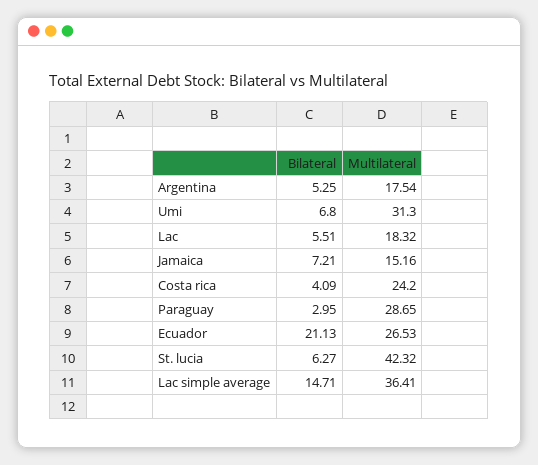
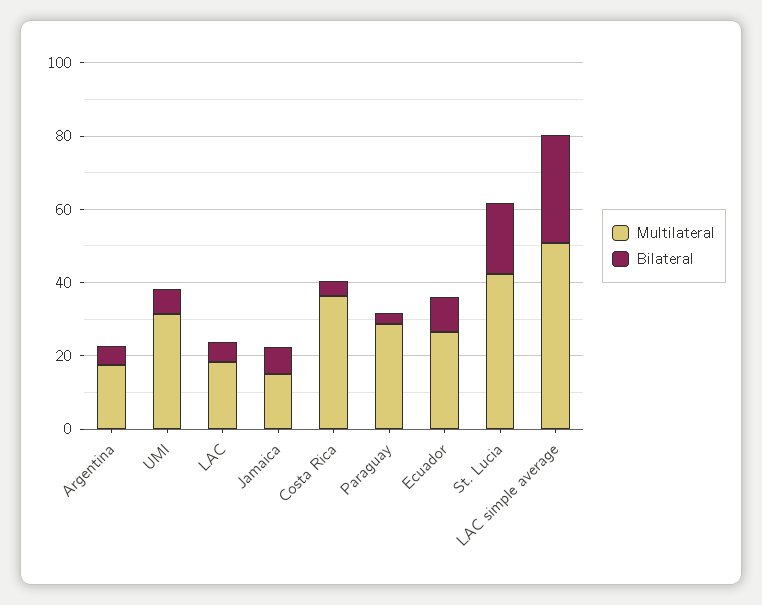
  {
    "Bilateral": {
      "Argentina": 5.25,
      "Umi": 6.8,
      "Lac": 5.51,
      "Jamaica": 7.21,
      "Costa rica": 4.09,
      "Paraguay": 2.95,
-     "Ecuador": 21.13,
+     "Ecuador": 10,
-     "St. lucia": 6.27,
+     "St. lucia": 20,
-     "Lac simple average": 14.71
+     "Lac simple average": 30
    },
    "Multilateral": {
      "Argentina": 17.54,
      "Umi": 31.3,
      "Lac": 18.32,
      "Jamaica": 15.16,
-     "Costa rica": 24.2,
+     "Costa rica": 35,
      "Paraguay": 28.65,
      "Ecuador": 26.53,
      "St. lucia": 42.32,
-     "Lac simple average": 36.41
+     "Lac simple average": 50
    }
  }

